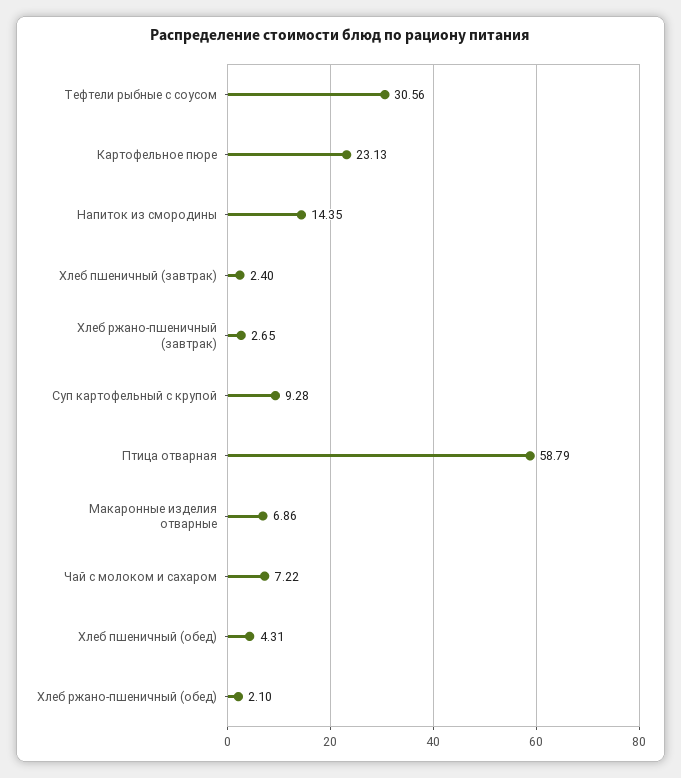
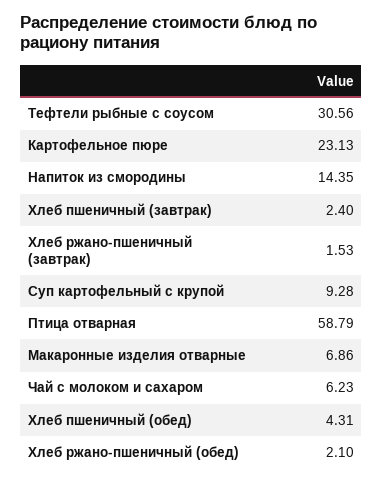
  {
    "Тефтели рыбные с соусом": 30.56,
    "Картофельное пюре": 23.13,
    "Напиток из смородины": 14.35,
    "Хлеб пшеничный (завтрак)": 2.4,
-   "Хлеб ржано-пшеничный (завтрак)": 2.65,
+   "Хлеб ржано-пшеничный (завтрак)": 1.53,
    "Суп картофельный с крупой": 9.28,
    "Птица отварная": 58.79,
    "Макаронные изделия отварные": 6.86,
-   "Чай с молоком и сахаром": 7.22,
+   "Чай с молоком и сахаром": 6.23,
    "Хлеб пшеничный (обед)": 4.31,
    "Хлеб ржано-пшеничный (обед)": 2.1
  }

